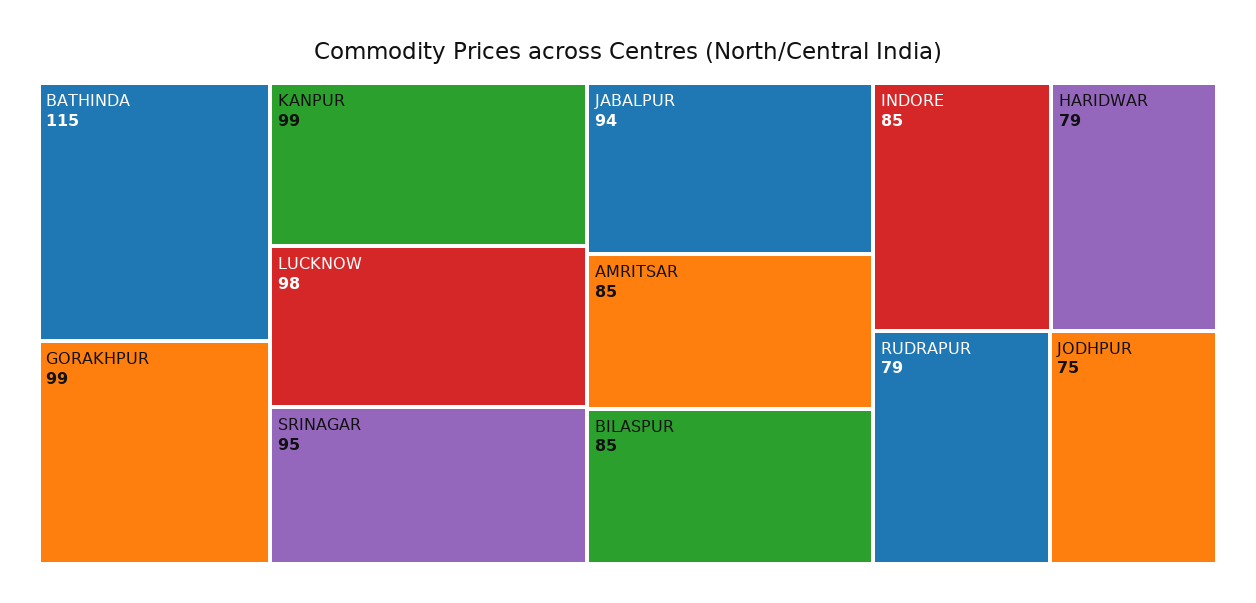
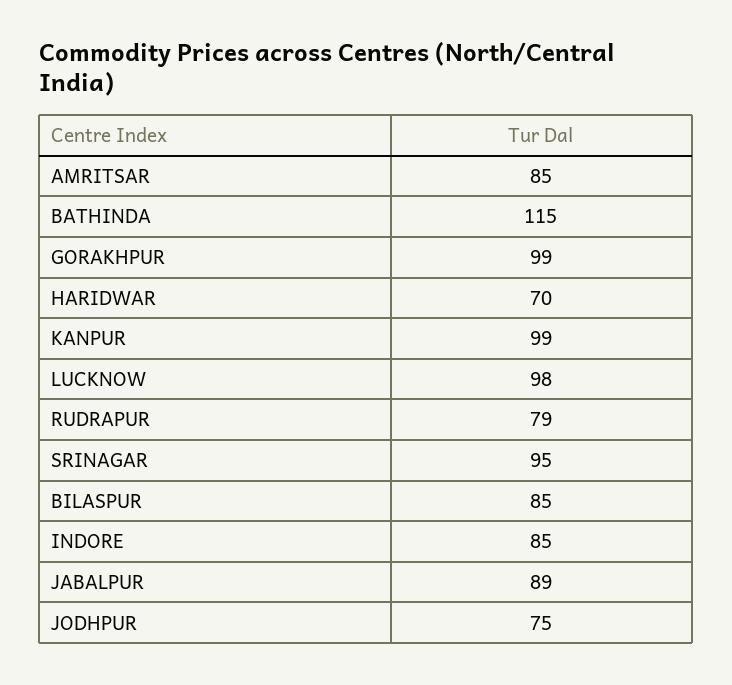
  {
    "BATHINDA": 115,
    "GORAKHPUR": 99,
    "KANPUR": 99,
    "LUCKNOW": 98,
    "SRINAGAR": 95,
-   "JABALPUR": 94,
+   "JABALPUR": 89,
    "AMRITSAR": 85,
    "BILASPUR": 85,
    "INDORE": 85,
-   "HARIDWAR": 79,
+   "HARIDWAR": 70,
    "RUDRAPUR": 79,
    "JODHPUR": 75
  }

